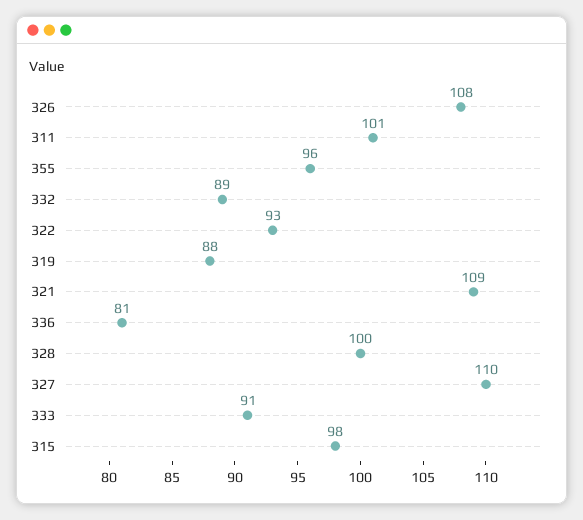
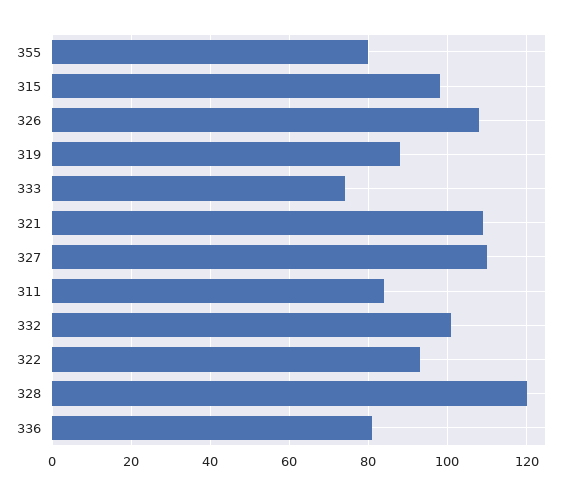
  {
    "326": 108,
-   "311": 101,
+   "311": 85,
-   "355": 96,
+   "355": 80,
-   "332": 89,
+   "332": 100,
    "322": 93,
    "319": 88,
    "321": 109,
    "336": 81,
-   "328": 100,
+   "328": 120,
    "327": 110,
-   "333": 91,
+   "333": 75,
    "315": 98
  }

